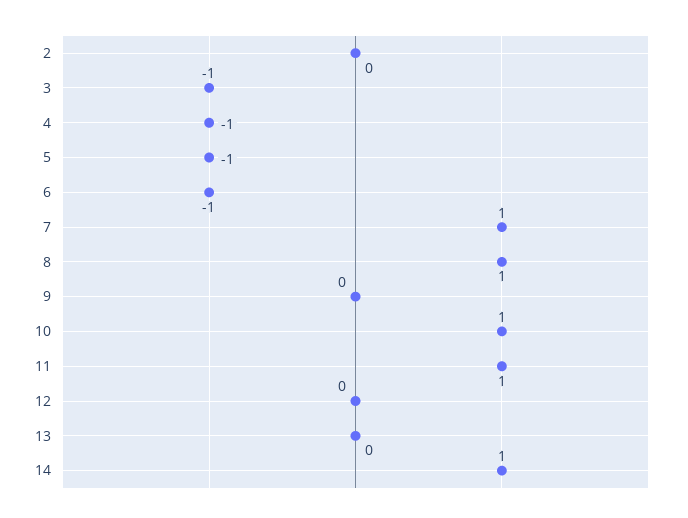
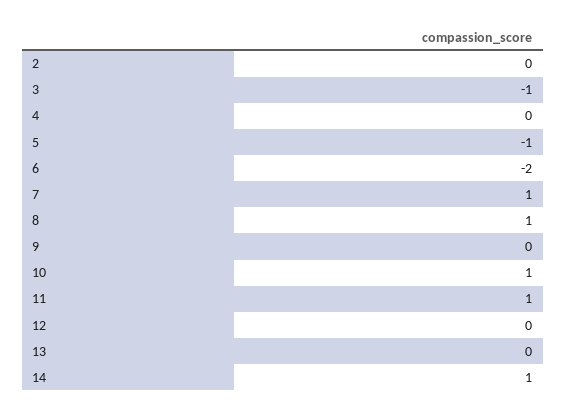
  {
    "2": 0,
    "3": -1,
-   "4": -1,
+   "4": 0,
    "5": -1,
-   "6": -1,
+   "6": -2,
    "7": 1,
    "8": 1,
    "9": 0,
    "10": 1,
    "11": 1,
    "12": 0,
    "13": 0,
    "14": 1
  }

